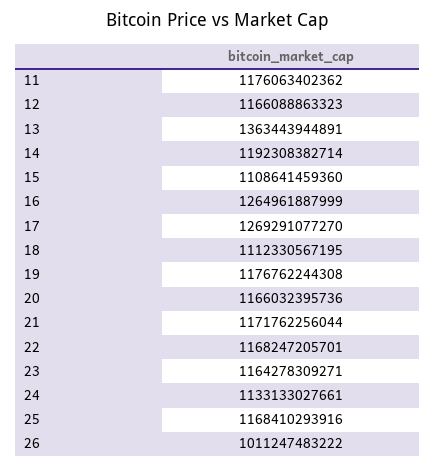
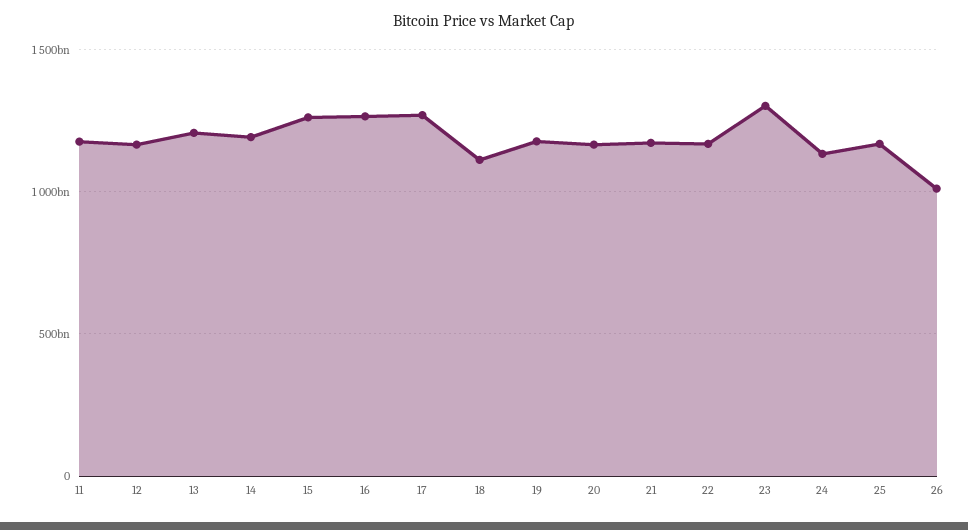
  {
    "11": 1176063402362,
    "12": 1166088863323,
-   "13": 1363443944891,
+   "13": 1200000000000,
    "14": 1192308382714,
-   "15": 1108641459360,
+   "15": 1250000000000,
    "16": 1264961887999,
    "17": 1269291077270,
    "18": 1112330567195,
    "19": 1176762244308,
    "20": 1166032395736,
    "21": 1171762256044,
    "22": 1168247205701,
-   "23": 1164278309271,
+   "23": 1300000000000,
    "24": 1133133027661,
    "25": 1168410293916,
    "26": 1011247483222
  }

